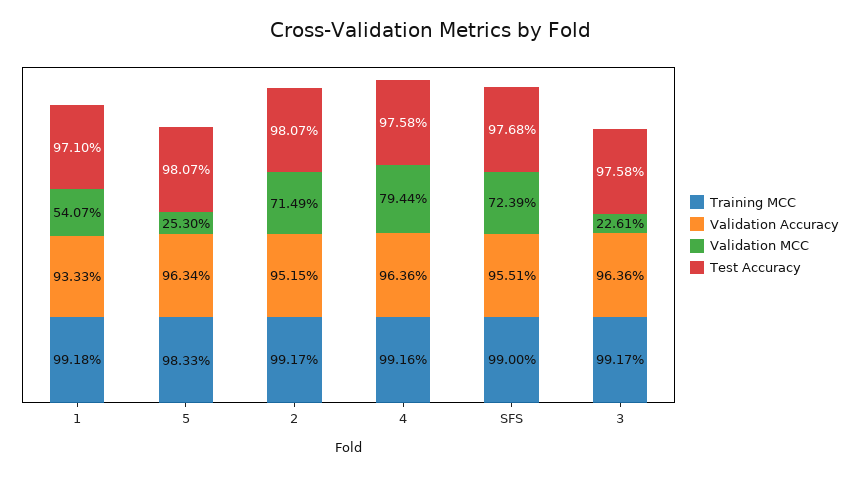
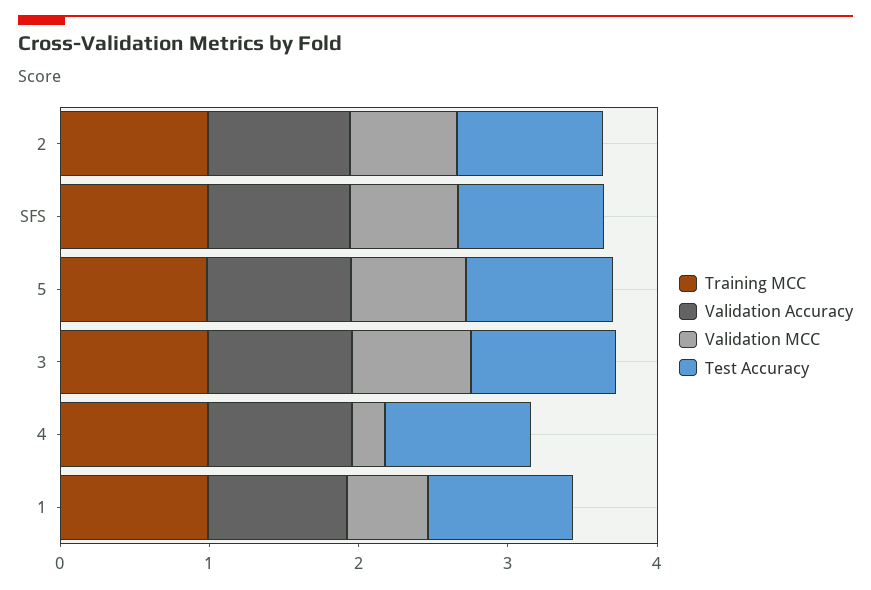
  {
    "Training MCC": {
      "1": 0.9918,
      "5": 0.9833,
      "2": 0.9917,
      "4": 0.9916,
      "SFS": 0.99,
      "3": 0.9917
    },
    "Validation Accuracy": {
      "1": 0.9333,
      "5": 0.9634,
      "2": 0.9515,
      "4": 0.9636,
      "SFS": 0.9551,
      "3": 0.9636
    },
    "Validation MCC": {
      "1": 0.5407,
-     "5": 0.253,
+     "5": 0.8,
      "2": 0.7149,
-     "4": 0.7944,
+     "4": 0.2,
      "SFS": 0.7239,
-     "3": 0.2261
+     "3": 0.8
    },
    "Test Accuracy": {
      "1": 0.971,
      "5": 0.9807,
      "2": 0.9807,
      "4": 0.9758,
      "SFS": 0.9768,
      "3": 0.9758
    }
  }

